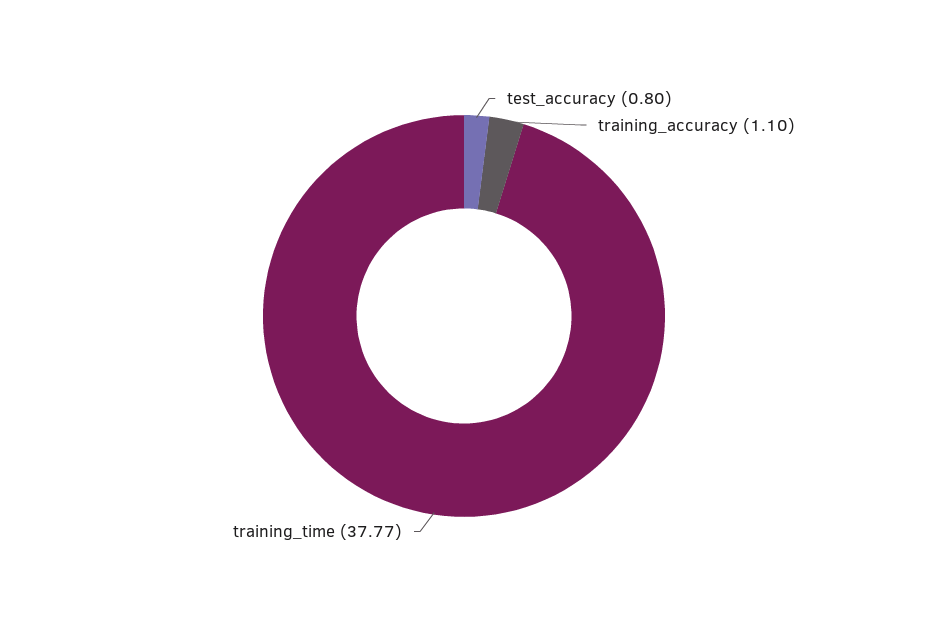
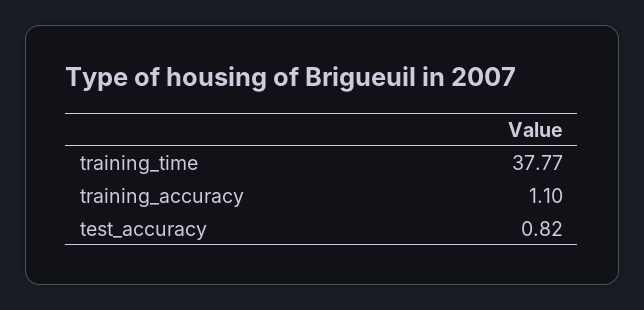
  {
-   "test_accuracy": 0.8,
+   "test_accuracy": 0.82,
    "training_accuracy": 1.1,
    "training_time": 37.77
  }

